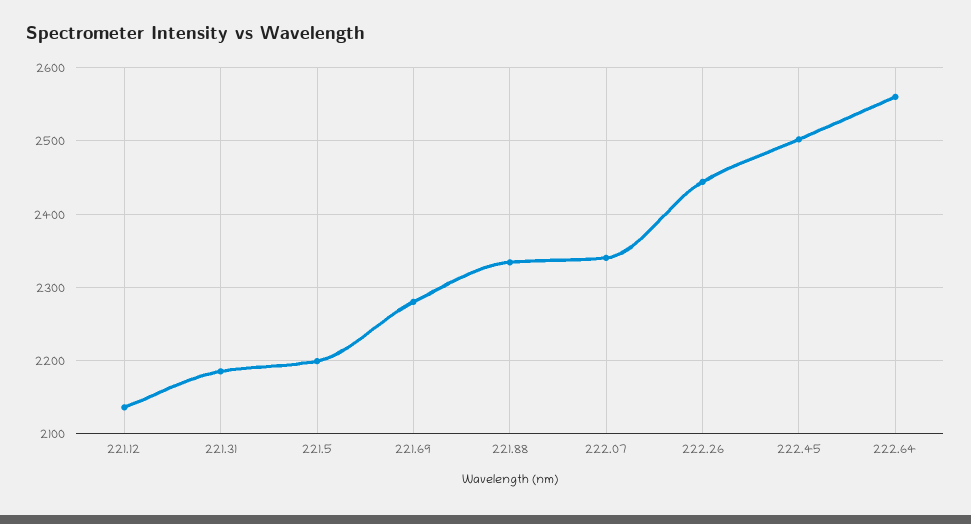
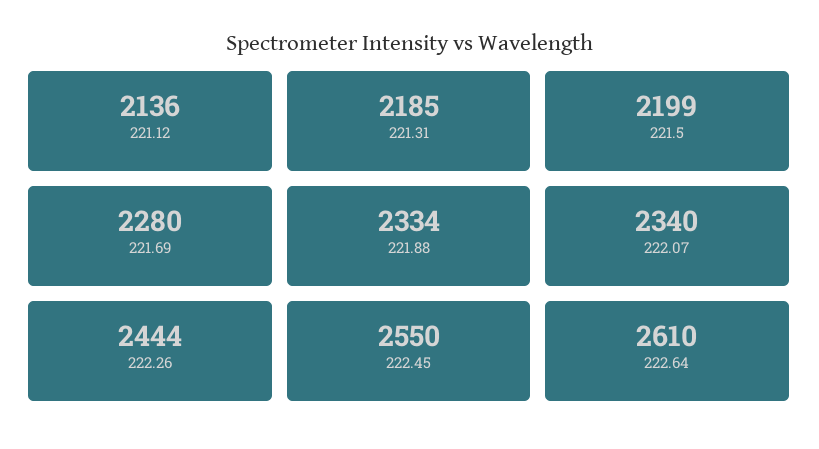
  {
    "221.12": 2136,
    "221.31": 2185,
    "221.5": 2199,
    "221.69": 2280,
    "221.88": 2334,
    "222.07": 2340,
    "222.26": 2444,
-   "222.45": 2500,
+   "222.45": 2550,
-   "222.64": 2560
+   "222.64": 2610
  }

